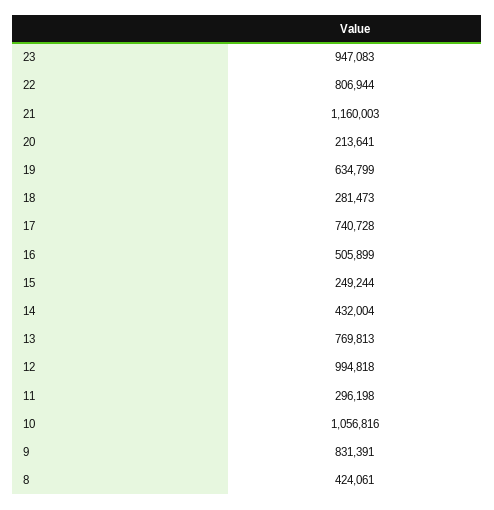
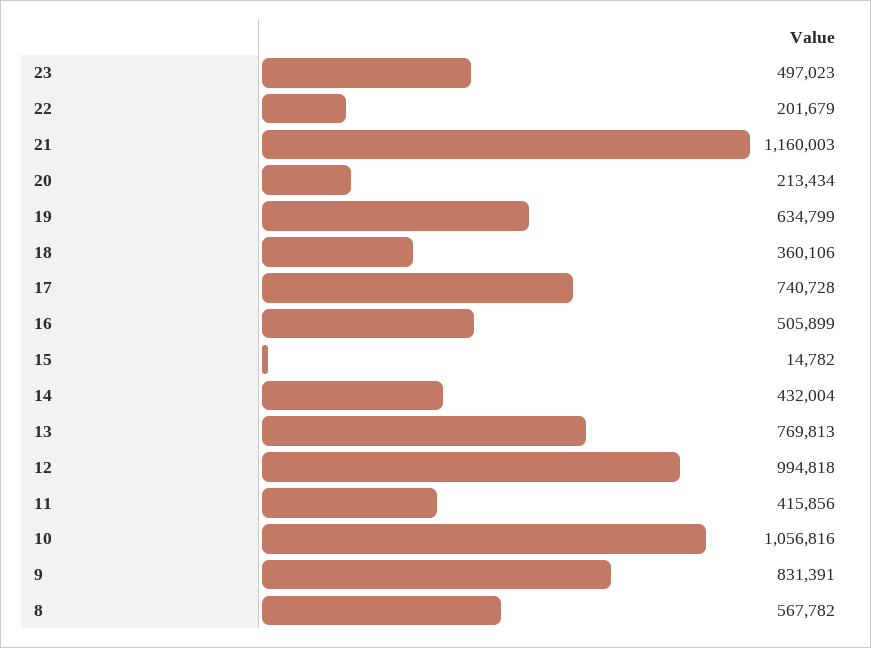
  {
-   "23": 947083,
+   "23": 497023,
-   "22": 806944,
+   "22": 201679,
    "21": 1160003,
-   "20": 213641,
+   "20": 213434,
    "19": 634799,
-   "18": 281473,
+   "18": 360106,
    "17": 740728,
    "16": 505899,
-   "15": 249244,
+   "15": 14782,
    "14": 432004,
    "13": 769813,
    "12": 994818,
-   "11": 296198,
+   "11": 415856,
    "10": 1056816,
    "9": 831391,
-   "8": 424061
+   "8": 567782
  }

